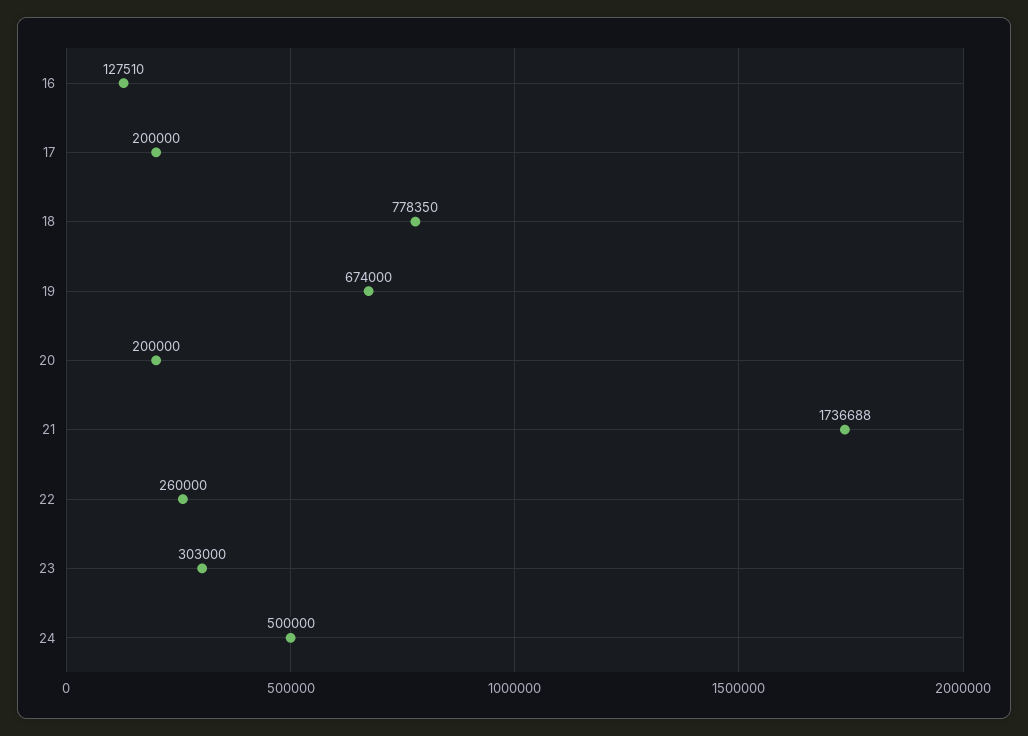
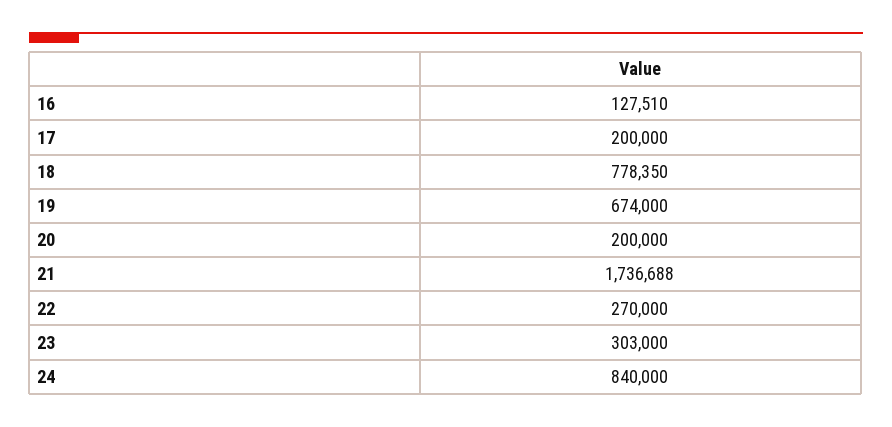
  {
    "16": 127510,
    "17": 200000,
    "18": 778350,
    "19": 674000,
    "20": 200000,
    "21": 1736688,
-   "22": 260000,
+   "22": 270000,
    "23": 303000,
-   "24": 500000
+   "24": 840000
  }

